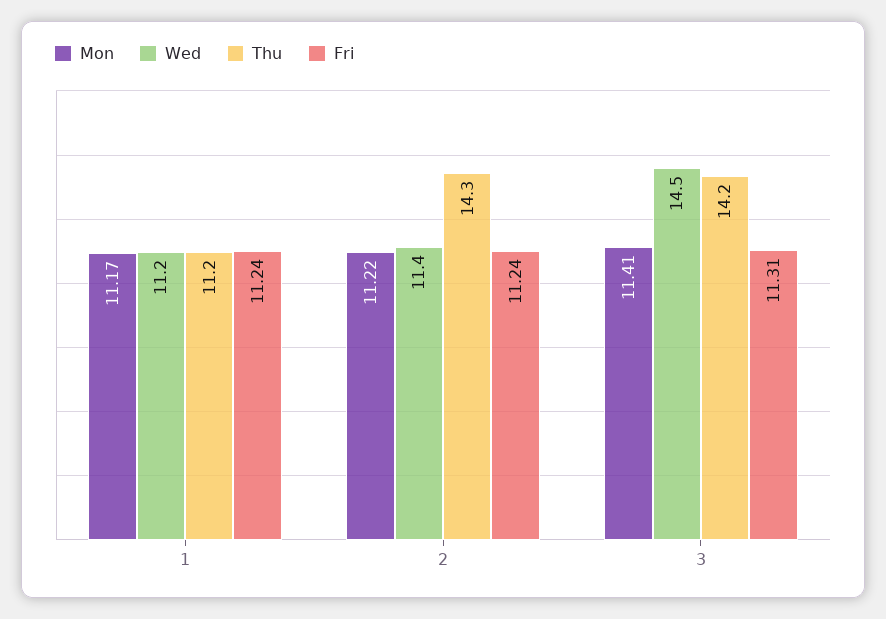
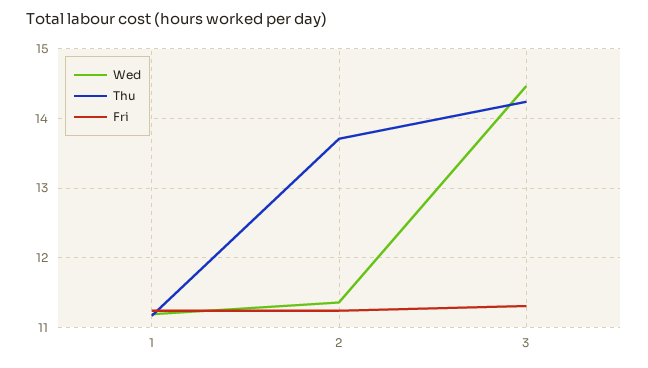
  {
-   "Mon": {
-     "1": 11.17,
-     "2": 11.22,
-     "3": 11.41
-   },
    "Wed": {
      "1": 11.2,
      "2": 11.4,
      "3": 14.5
    },
    "Thu": {
      "1": 11.2,
-     "2": 14.3,
+     "2": 13.7,
      "3": 14.2
    },
    "Fri": {
      "1": 11.24,
      "2": 11.24,
      "3": 11.31
    }
  }

